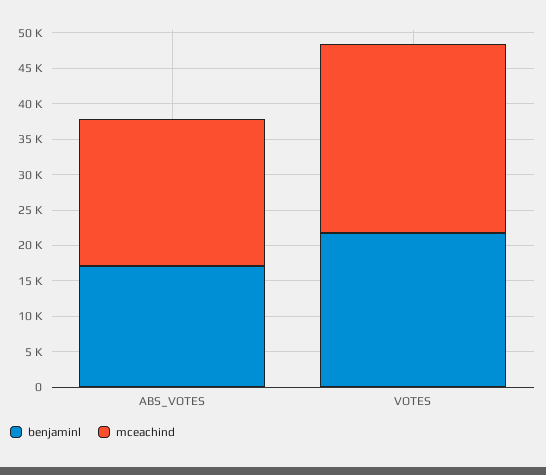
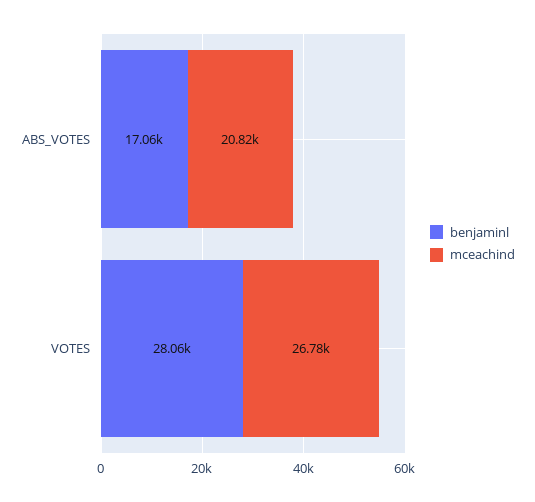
  {
    "benjaminl": {
      "ABS_VOTES": 17060,
-     "VOTES": 22500
+     "VOTES": 28060
    },
    "mceachind": {
      "ABS_VOTES": 20820,
      "VOTES": 26780
    }
  }

